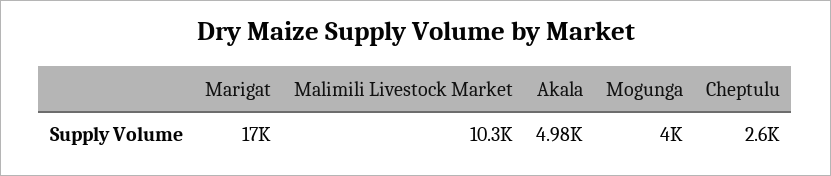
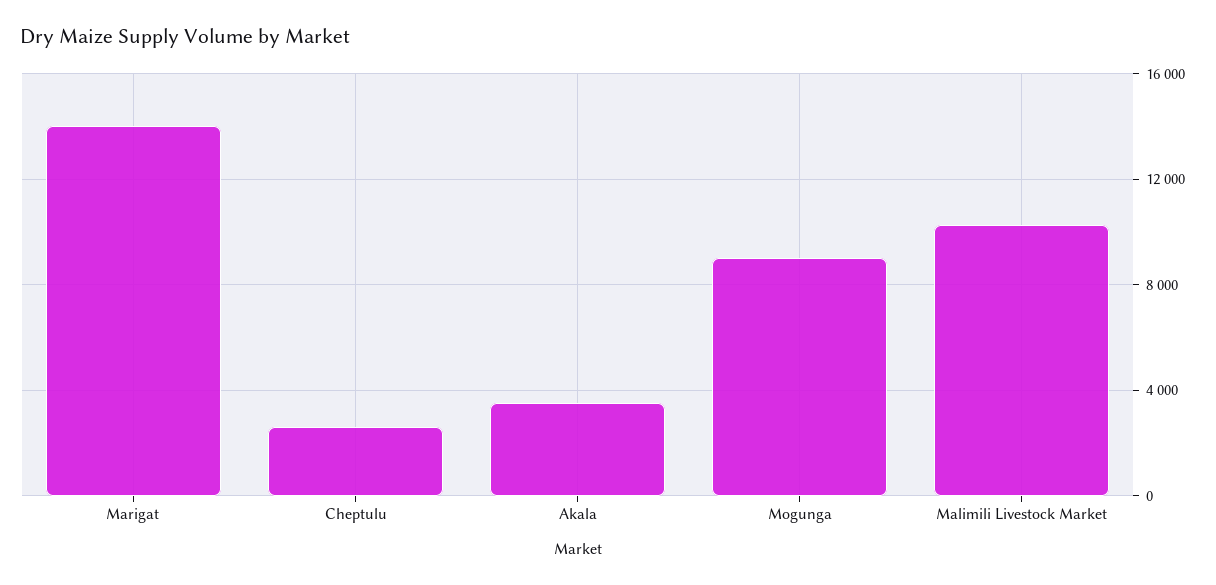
  {
-   "Marigat": 17000,
+   "Marigat": 14000,
    "Malimili Livestock Market": 10300,
-   "Akala": 4980,
+   "Akala": 3500,
-   "Mogunga": 4000,
+   "Mogunga": 9000,
    "Cheptulu": 2600
  }

